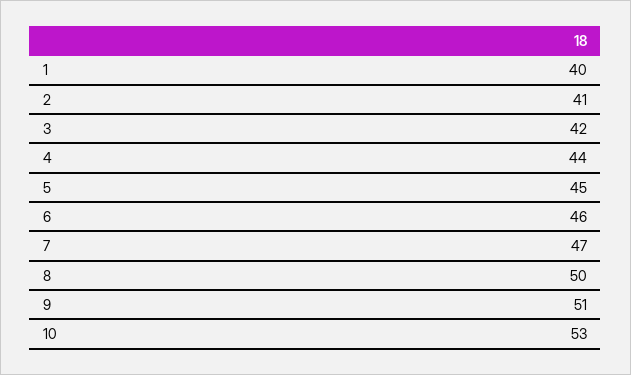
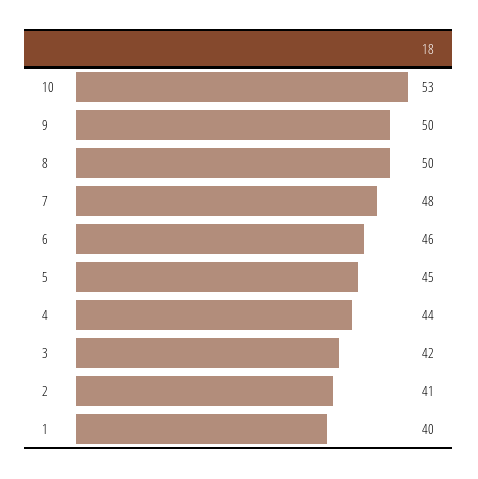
  {
    "1": 40,
    "2": 41,
    "3": 42,
    "4": 44,
    "5": 45,
    "6": 46,
-   "7": 47,
+   "7": 48,
    "8": 50,
-   "9": 51,
+   "9": 50,
    "10": 53
  }

